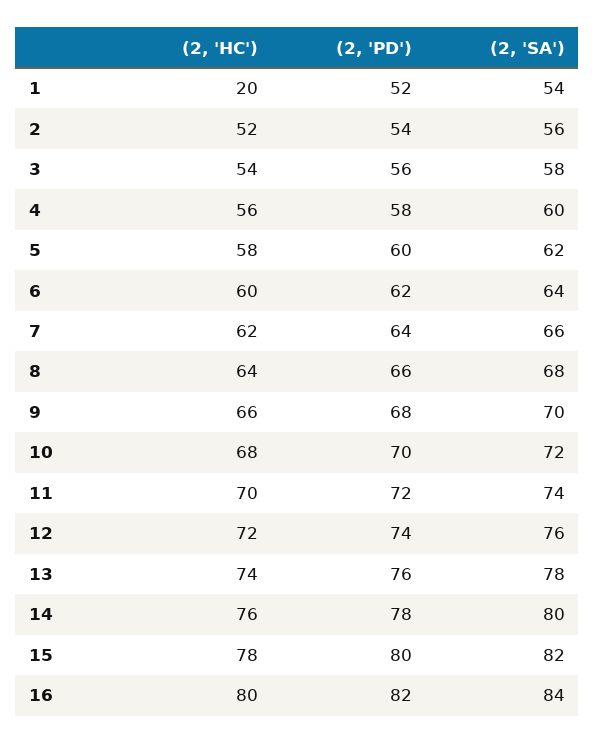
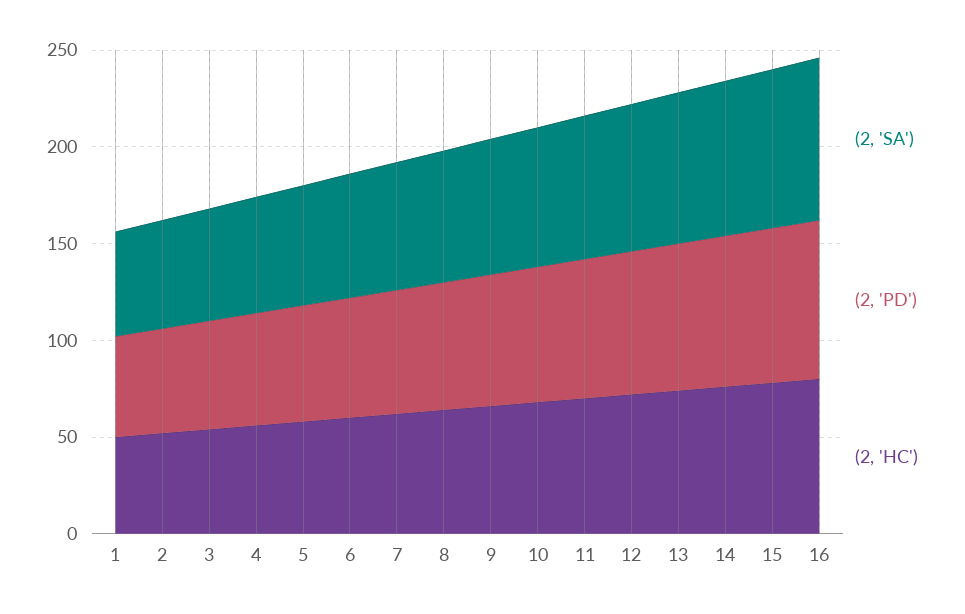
  {
    "(2, 'HC')": {
-     "1": 20,
+     "1": 50,
      "2": 52,
      "3": 54,
      "4": 56,
      "5": 58,
      "6": 60,
      "7": 62,
      "8": 64,
      "9": 66,
      "10": 68,
      "11": 70,
      "12": 72,
      "13": 74,
      "14": 76,
      "15": 78,
      "16": 80
    },
    "(2, 'PD')": {
      "1": 52,
      "2": 54,
      "3": 56,
      "4": 58,
      "5": 60,
      "6": 62,
      "7": 64,
      "8": 66,
      "9": 68,
      "10": 70,
      "11": 72,
      "12": 74,
      "13": 76,
      "14": 78,
      "15": 80,
      "16": 82
    },
    "(2, 'SA')": {
      "1": 54,
      "2": 56,
      "3": 58,
      "4": 60,
      "5": 62,
      "6": 64,
      "7": 66,
      "8": 68,
      "9": 70,
      "10": 72,
      "11": 74,
      "12": 76,
      "13": 78,
      "14": 80,
      "15": 82,
      "16": 84
    }
  }

